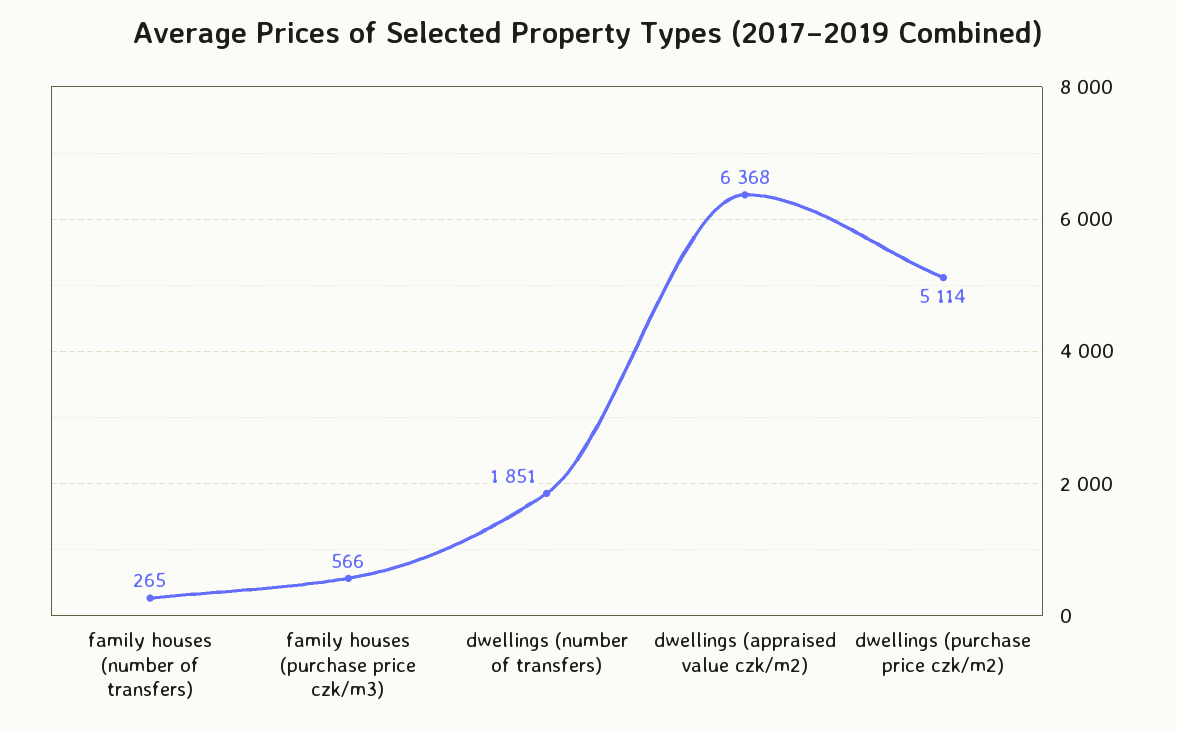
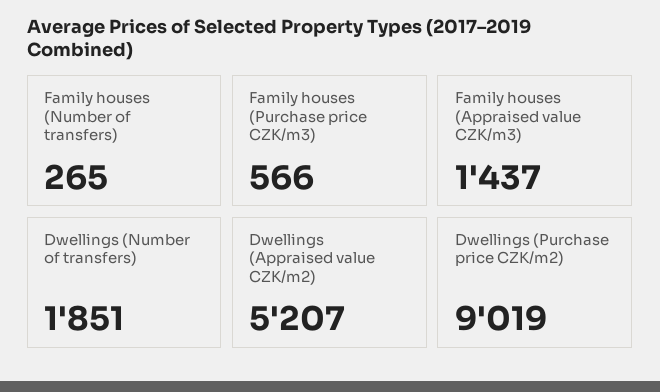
  {
    "family houses (number of transfers)": 265,
    "family houses (purchase price czk/m3)": 566,
    "dwellings (number of transfers)": 1851,
-   "dwellings (appraised value czk/m2)": 6368,
+   "dwellings (appraised value czk/m2)": 5207,
-   "dwellings (purchase price czk/m2)": 5114
+   "dwellings (purchase price czk/m2)": 9019,
+   "Family houses (Appraised value CZK/m3)": 1437
  }

